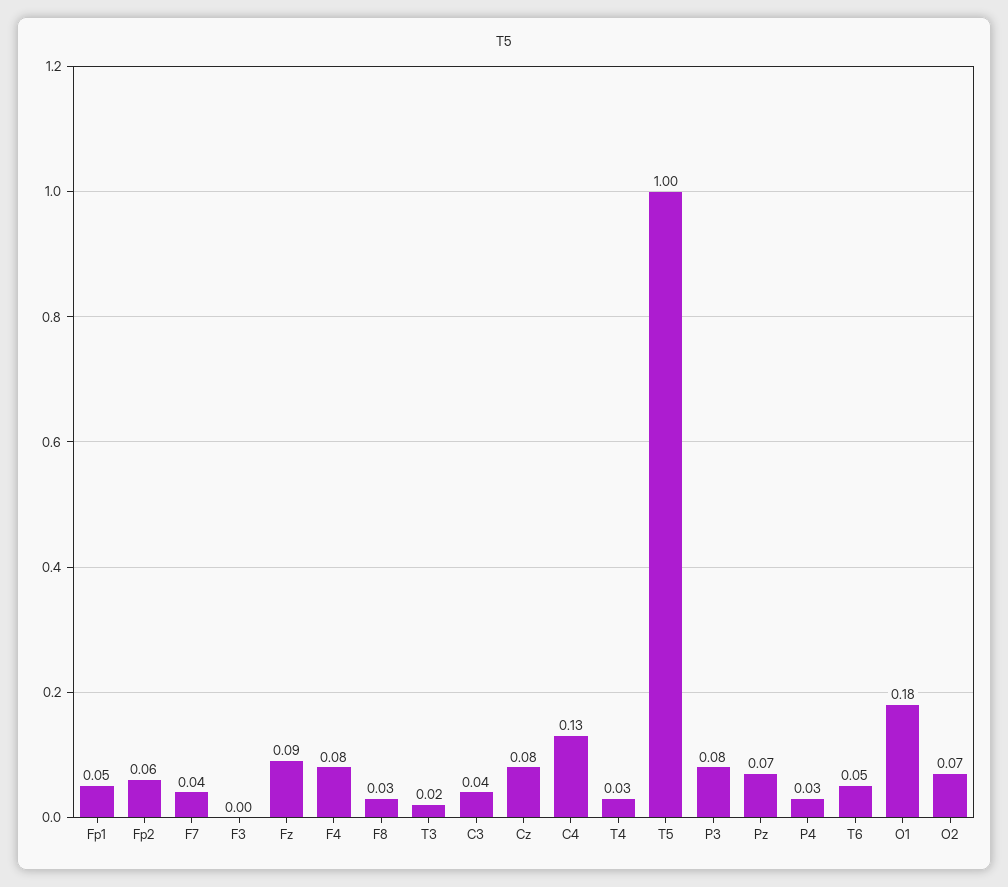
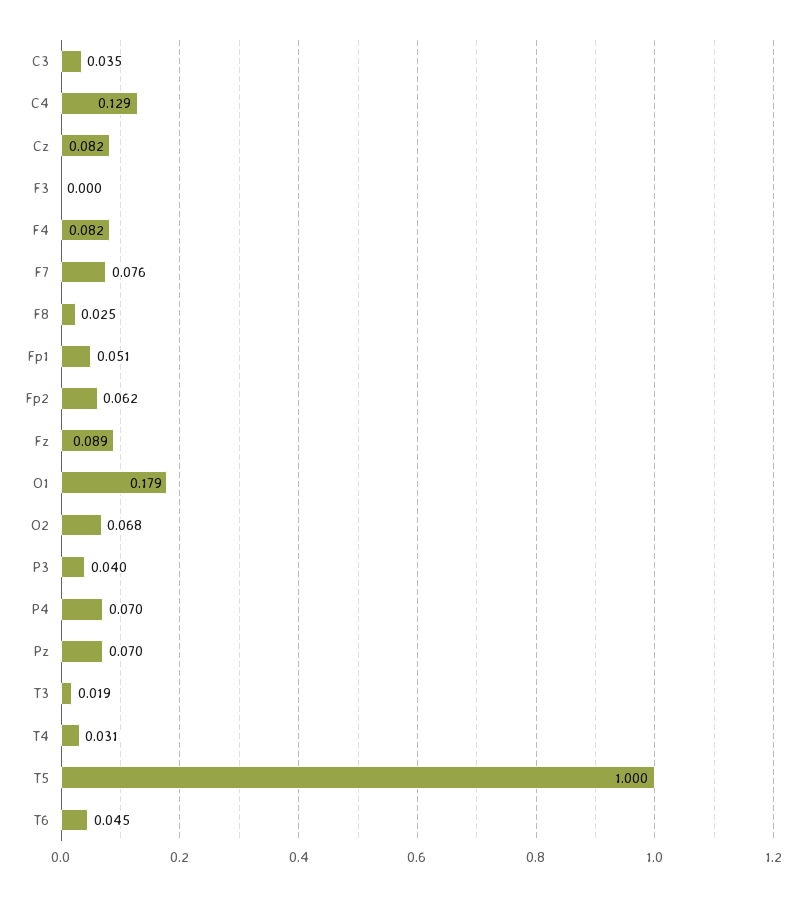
  {
    "Fp1": 0.051,
    "Fp2": 0.062,
-   "F7": 0.04,
+   "F7": 0.076,
    "F3": 0,
    "Fz": 0.089,
    "F4": 0.082,
    "F8": 0.025,
    "T3": 0.019,
    "C3": 0.035,
    "Cz": 0.082,
    "C4": 0.129,
    "T4": 0.031,
    "T5": 1,
-   "P3": 0.08,
+   "P3": 0.04,
    "Pz": 0.07,
-   "P4": 0.03,
+   "P4": 0.07,
    "T6": 0.045,
    "O1": 0.179,
    "O2": 0.068
  }

